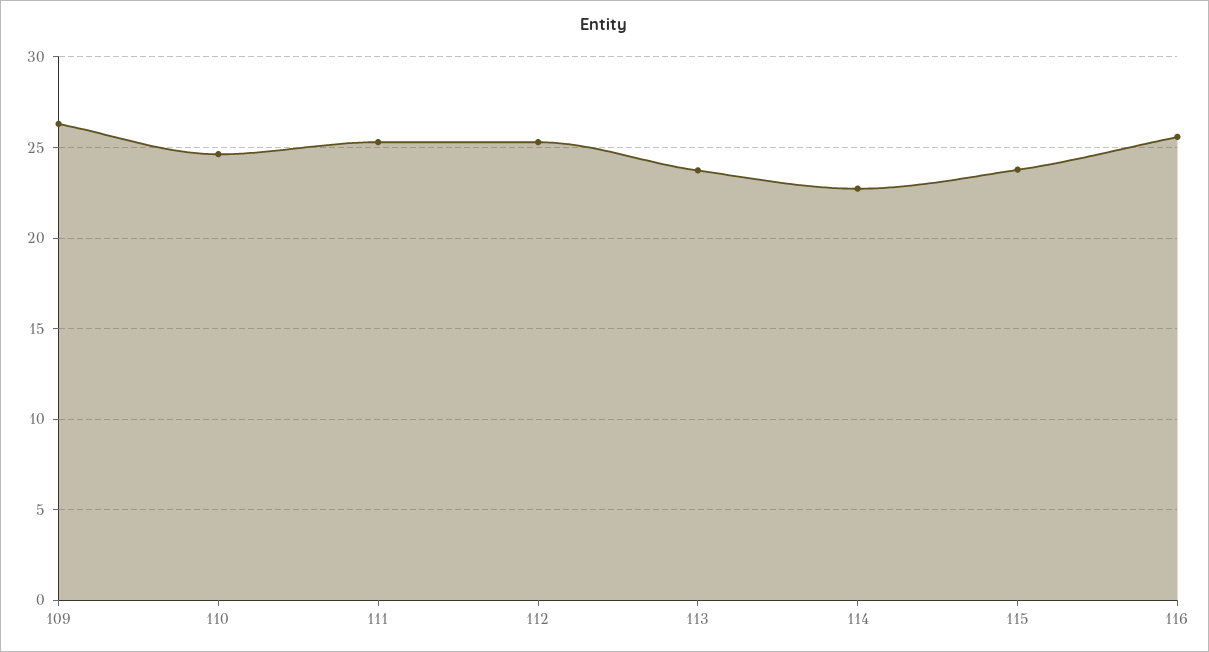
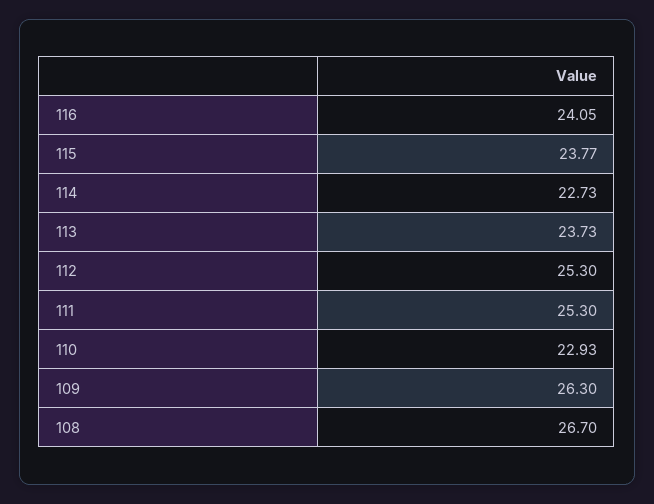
  {
    "109": 26.3,
-   "110": 24.5,
+   "110": 22.93,
    "111": 25.3,
    "112": 25.3,
    "113": 23.73,
    "114": 22.73,
    "115": 23.77,
-   "116": 25.5
+   "116": 24.05,
+   "108": 26.7
  }

